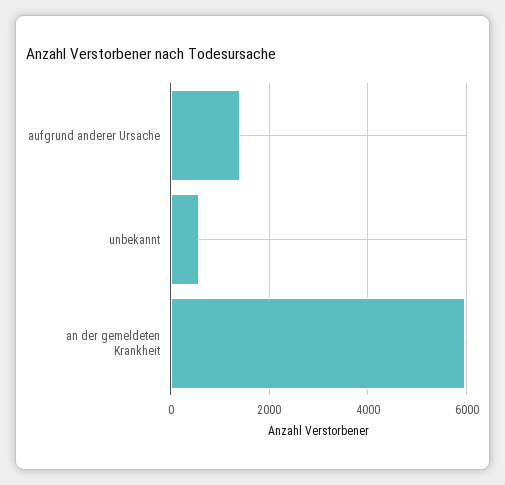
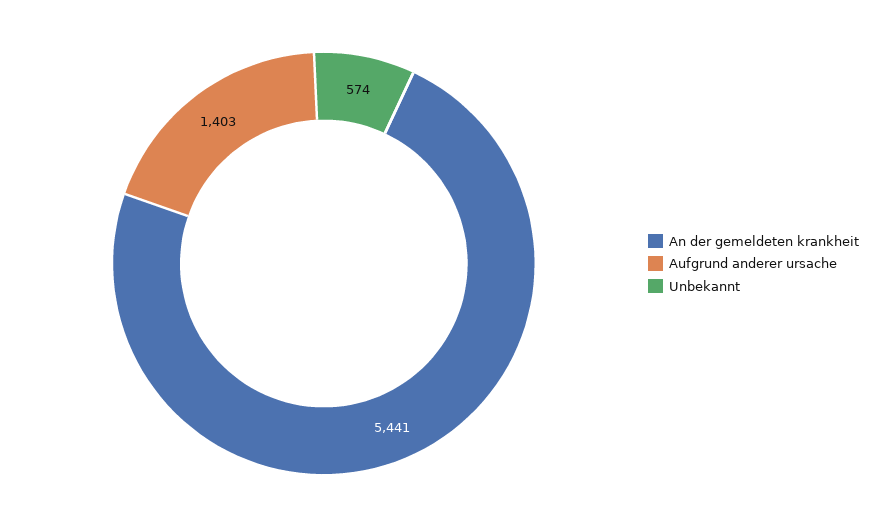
  {
    "aufgrund anderer Ursache": 1403,
    "unbekannt": 574,
-   "an der gemeldeten Krankheit": 6000
+   "an der gemeldeten Krankheit": 5441
  }

